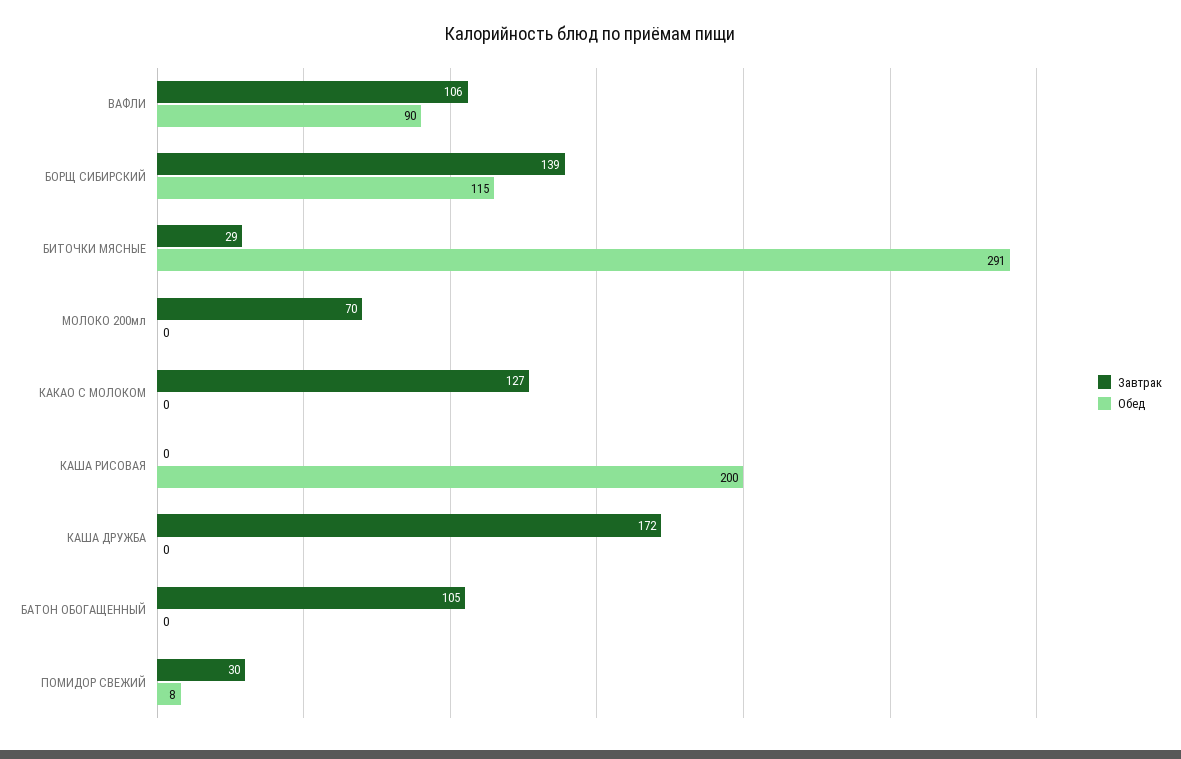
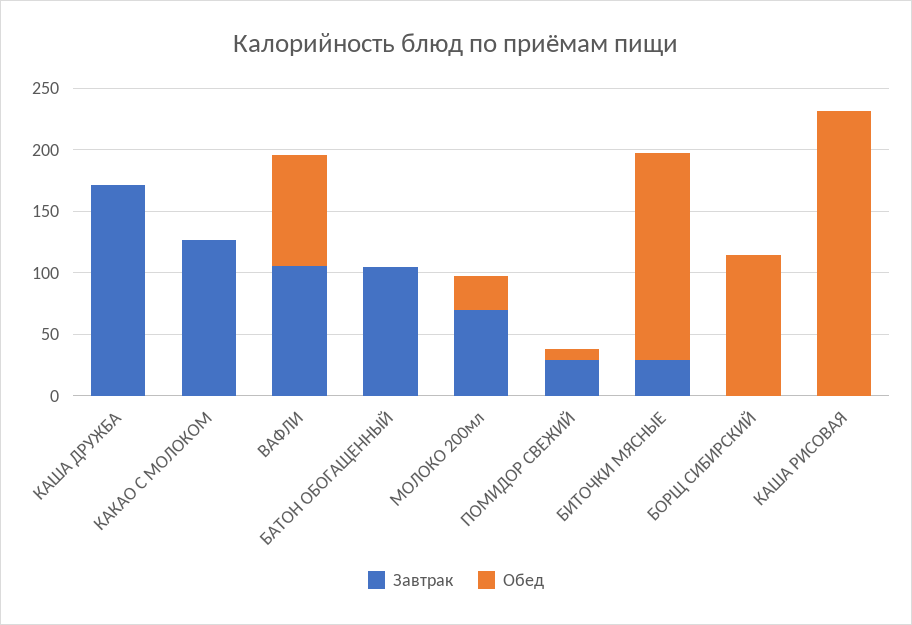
  {
    "Завтрак": {
      "ВАФЛИ": 106,
-     "БОРЩ СИБИРСКИЙ": 139,
+     "БОРЩ СИБИРСКИЙ": 0,
      "БИТОЧКИ МЯСНЫЕ": 29,
      "МОЛОКО 200мл": 70,
      "КАКАО С МОЛОКОМ": 127,
      "КАША РИСОВАЯ": 0,
      "КАША ДРУЖБА": 172,
      "БАТОН ОБОГАЩЕННЫЙ": 105,
      "ПОМИДОР СВЕЖИЙ": 30
    },
    "Обед": {
      "ВАФЛИ": 90,
      "БОРЩ СИБИРСКИЙ": 115,
-     "БИТОЧКИ МЯСНЫЕ": 291,
+     "БИТОЧКИ МЯСНЫЕ": 170,
-     "МОЛОКО 200мл": 0,
+     "МОЛОКО 200мл": 30,
      "КАКАО С МОЛОКОМ": 0,
-     "КАША РИСОВАЯ": 200,
+     "КАША РИСОВАЯ": 230,
      "КАША ДРУЖБА": 0,
      "БАТОН ОБОГАЩЕННЫЙ": 0,
      "ПОМИДОР СВЕЖИЙ": 8
    }
  }

